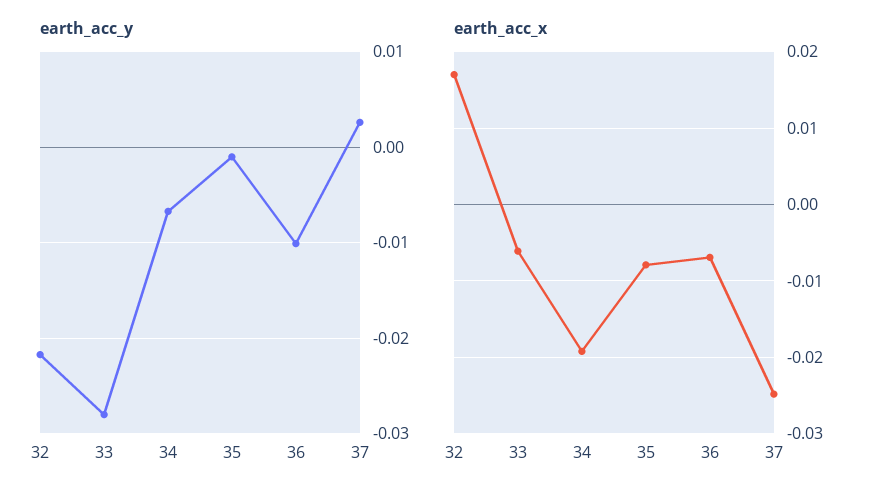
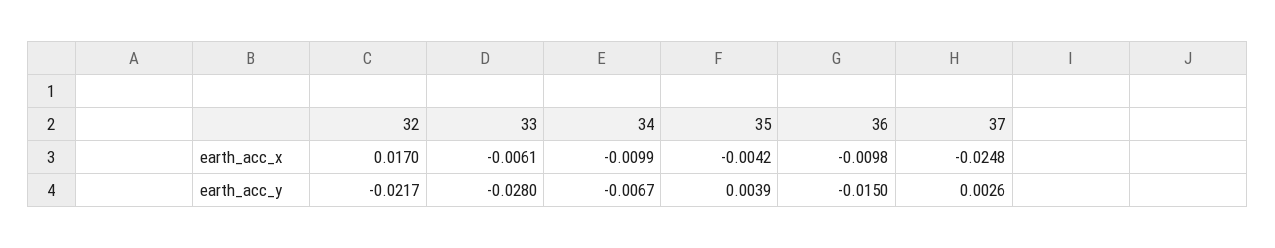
  {
    "earth_acc_y": {
      "32": -0.0217,
      "33": -0.028,
      "34": -0.0067,
-     "35": -0.001,
+     "35": 0.0039,
-     "36": -0.01,
+     "36": -0.015,
      "37": 0.0026
    },
    "earth_acc_x": {
      "32": 0.017,
      "33": -0.0061,
-     "34": -0.019,
+     "34": -0.0099,
-     "35": -0.008,
+     "35": -0.0042,
-     "36": -0.007,
+     "36": -0.0098,
      "37": -0.0248
    }
  }

